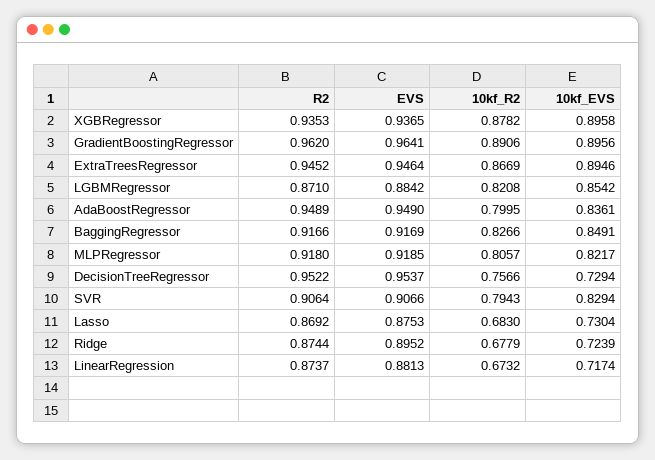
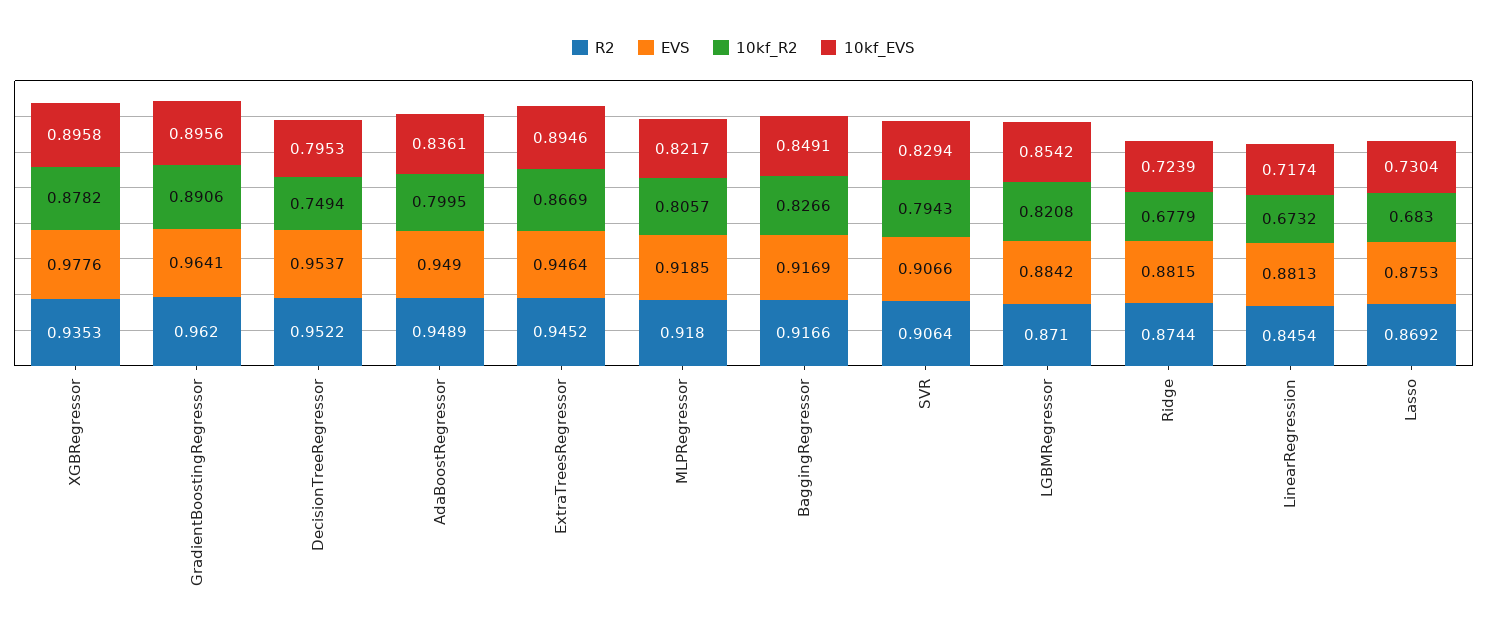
  {
    "R2": {
      "XGBRegressor": 0.9353,
      "GradientBoostingRegressor": 0.962,
      "ExtraTreesRegressor": 0.9452,
      "LGBMRegressor": 0.871,
      "AdaBoostRegressor": 0.9489,
      "BaggingRegressor": 0.9166,
      "MLPRegressor": 0.918,
      "DecisionTreeRegressor": 0.9522,
      "SVR": 0.9064,
      "Lasso": 0.8692,
      "Ridge": 0.8744,
-     "LinearRegression": 0.8737
+     "LinearRegression": 0.8454
    },
    "EVS": {
-     "XGBRegressor": 0.9365,
+     "XGBRegressor": 0.9776,
      "GradientBoostingRegressor": 0.9641,
      "ExtraTreesRegressor": 0.9464,
      "LGBMRegressor": 0.8842,
      "AdaBoostRegressor": 0.949,
      "BaggingRegressor": 0.9169,
      "MLPRegressor": 0.9185,
      "DecisionTreeRegressor": 0.9537,
      "SVR": 0.9066,
      "Lasso": 0.8753,
-     "Ridge": 0.8952,
+     "Ridge": 0.8815,
      "LinearRegression": 0.8813
    },
    "10kf_R2": {
      "XGBRegressor": 0.8782,
      "GradientBoostingRegressor": 0.8906,
      "ExtraTreesRegressor": 0.8669,
      "LGBMRegressor": 0.8208,
      "AdaBoostRegressor": 0.7995,
      "BaggingRegressor": 0.8266,
      "MLPRegressor": 0.8057,
-     "DecisionTreeRegressor": 0.7566,
+     "DecisionTreeRegressor": 0.7494,
      "SVR": 0.7943,
      "Lasso": 0.683,
      "Ridge": 0.6779,
      "LinearRegression": 0.6732
    },
    "10kf_EVS": {
      "XGBRegressor": 0.8958,
      "GradientBoostingRegressor": 0.8956,
      "ExtraTreesRegressor": 0.8946,
      "LGBMRegressor": 0.8542,
      "AdaBoostRegressor": 0.8361,
      "BaggingRegressor": 0.8491,
      "MLPRegressor": 0.8217,
-     "DecisionTreeRegressor": 0.7294,
+     "DecisionTreeRegressor": 0.7953,
      "SVR": 0.8294,
      "Lasso": 0.7304,
      "Ridge": 0.7239,
      "LinearRegression": 0.7174
    }
  }

